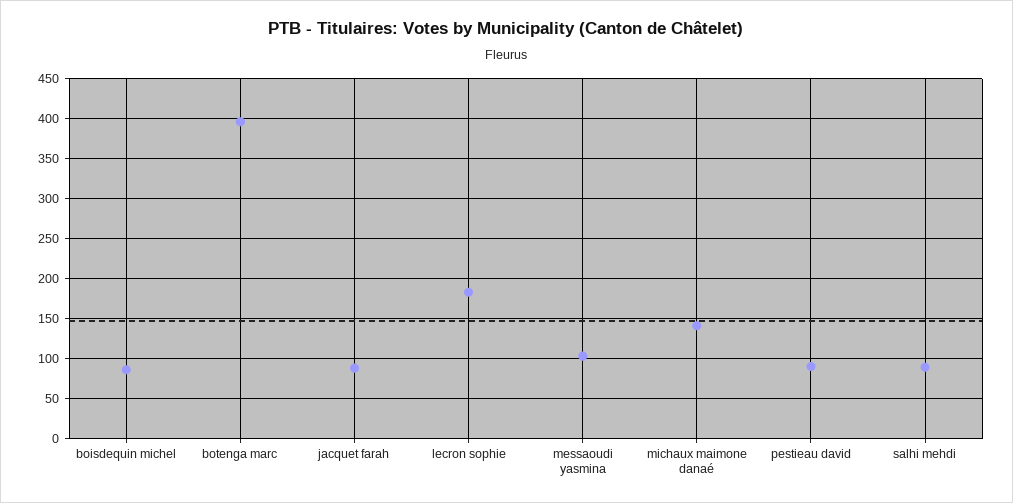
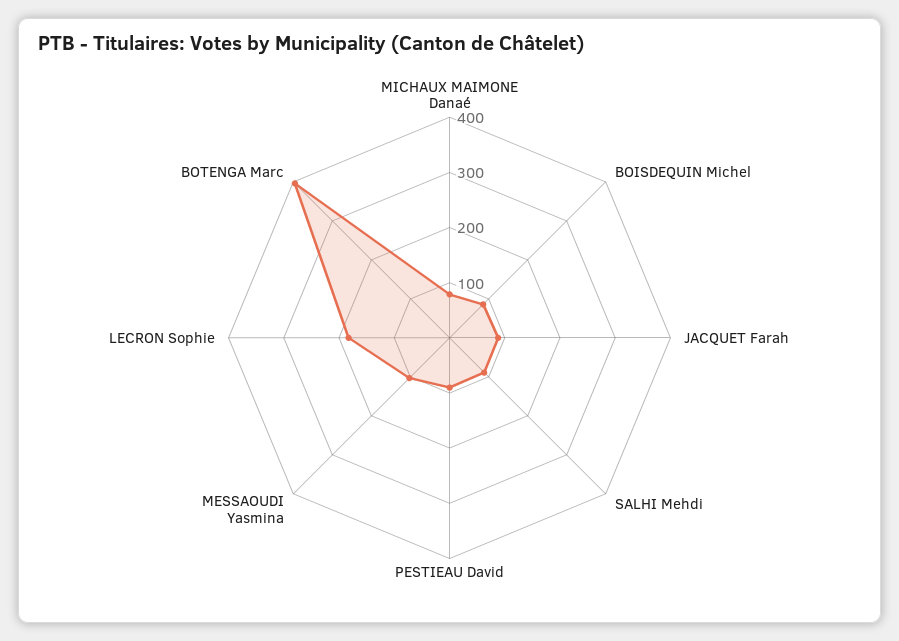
  {
    "boisdequin michel": 90,
    "botenga marc": 400,
    "jacquet farah": 90,
    "lecron sophie": 180,
    "messaoudi yasmina": 100,
-   "michaux maimone danaé": 140,
+   "michaux maimone danaé": 80,
    "pestieau david": 90,
    "salhi mehdi": 90
  }

